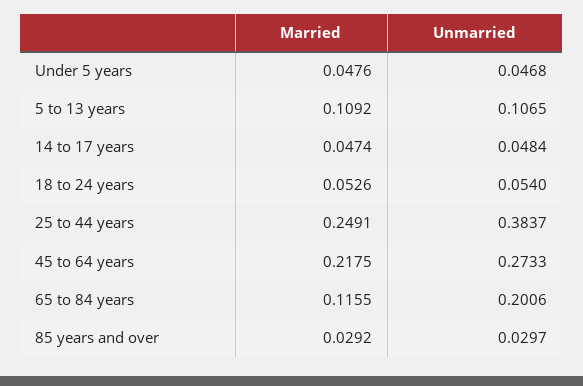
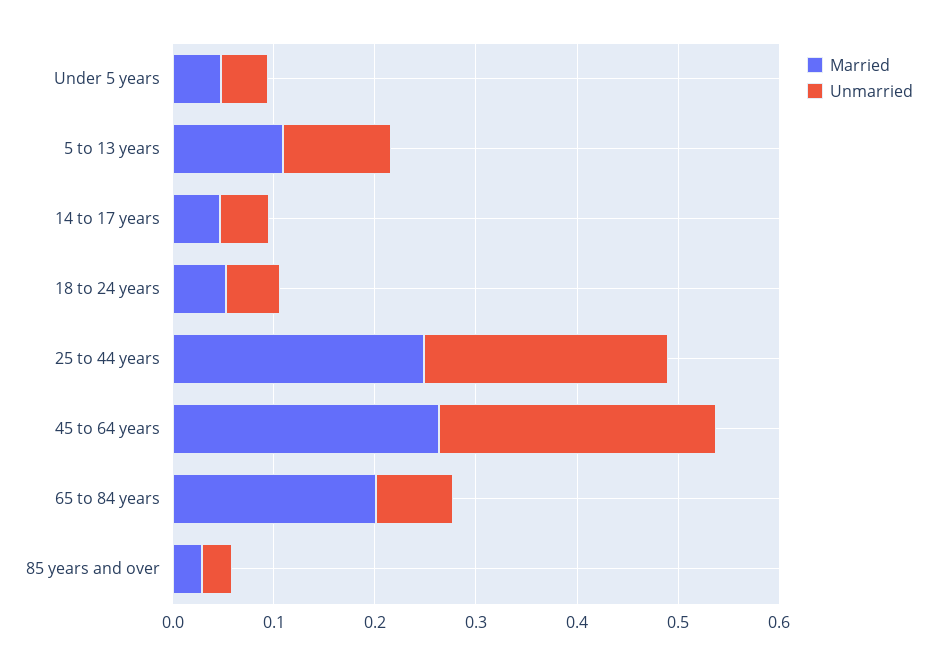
  {
    "Married": {
      "Under 5 years": 0.0476,
      "5 to 13 years": 0.1092,
      "14 to 17 years": 0.0474,
      "18 to 24 years": 0.0526,
      "25 to 44 years": 0.2491,
-     "45 to 64 years": 0.2175,
+     "45 to 64 years": 0.26,
-     "65 to 84 years": 0.1155,
+     "65 to 84 years": 0.2,
      "85 years and over": 0.0292
    },
    "Unmarried": {
      "Under 5 years": 0.0468,
      "5 to 13 years": 0.1065,
      "14 to 17 years": 0.0484,
      "18 to 24 years": 0.054,
-     "25 to 44 years": 0.3837,
+     "25 to 44 years": 0.24,
      "45 to 64 years": 0.2733,
-     "65 to 84 years": 0.2006,
+     "65 to 84 years": 0.08,
      "85 years and over": 0.0297
    }
  }

